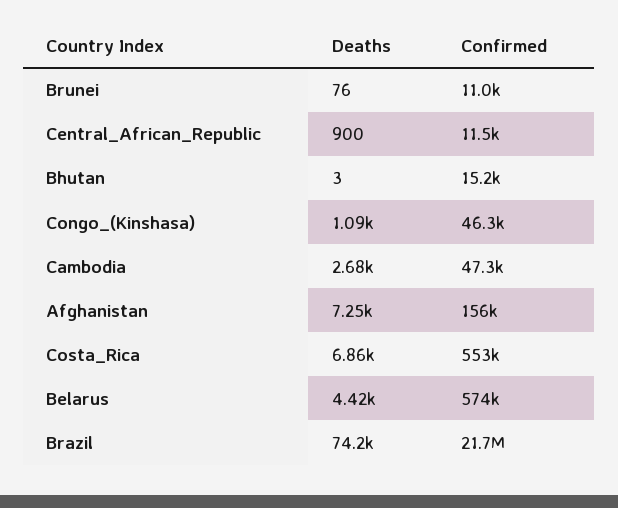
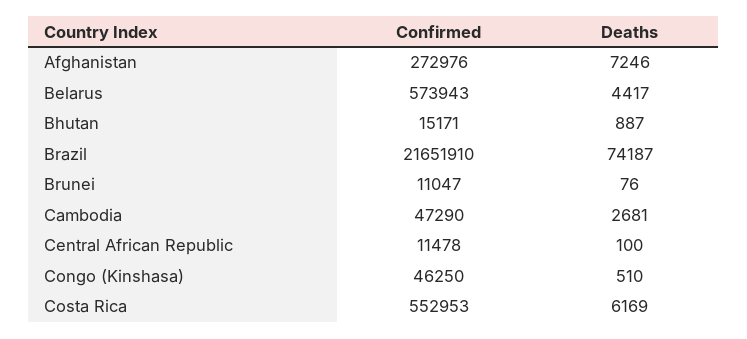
  {
    "Deaths": {
      "Brunei": 76,
-     "Central_African_Republic": 900,
+     "Central_African_Republic": 100,
-     "Bhutan": 3,
+     "Bhutan": 887,
-     "Congo_(Kinshasa)": 1090,
+     "Congo_(Kinshasa)": 510,
      "Cambodia": 2681,
      "Afghanistan": 7246,
-     "Costa_Rica": 6860,
+     "Costa_Rica": 6169,
      "Belarus": 4417,
      "Brazil": 74187
    },
    "Confirmed": {
      "Brunei": 11047,
      "Central_African_Republic": 11478,
      "Bhutan": 15171,
      "Congo_(Kinshasa)": 46250,
      "Cambodia": 47290,
-     "Afghanistan": 156000,
+     "Afghanistan": 272976,
      "Costa_Rica": 552953,
      "Belarus": 573943,
      "Brazil": 21651910
    }
  }

